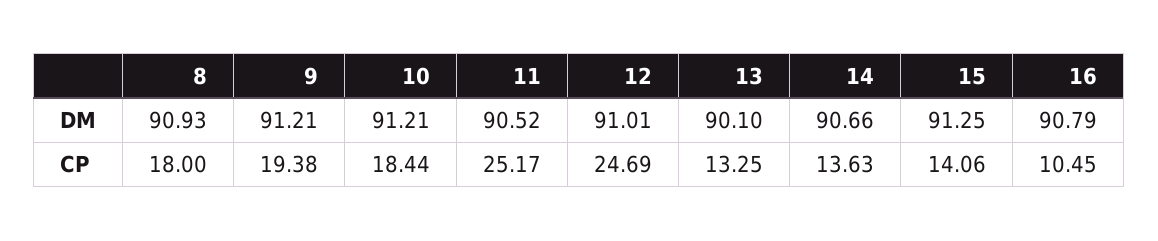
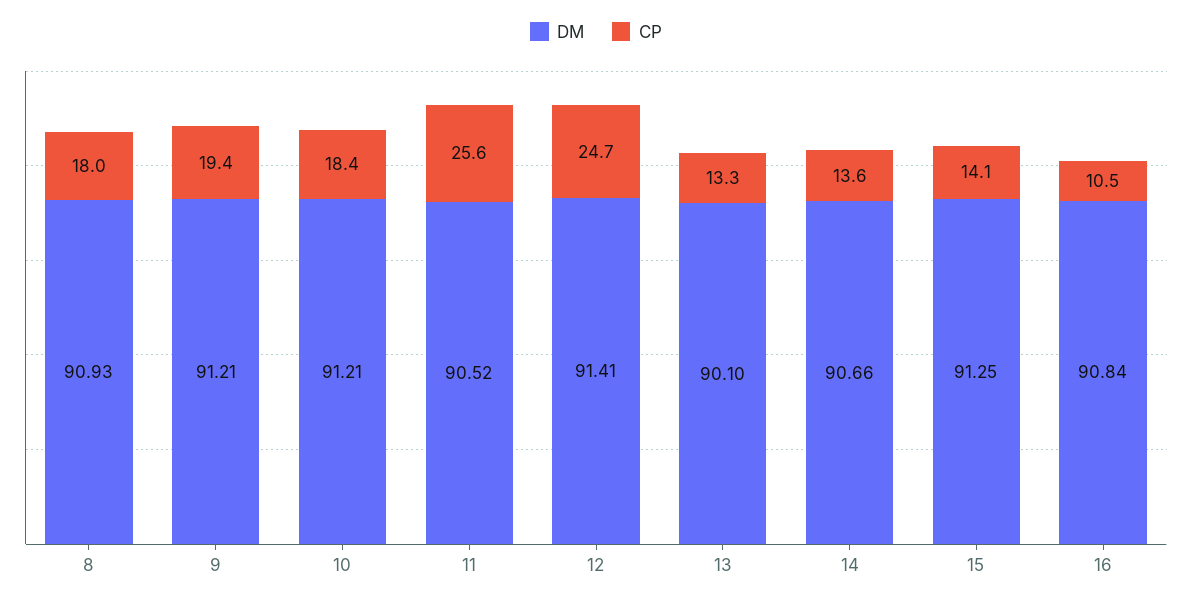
  {
    "DM": {
      "8": 90.93,
      "9": 91.21,
      "10": 91.21,
      "11": 90.52,
-     "12": 91.01,
+     "12": 91.41,
      "13": 90.1,
      "14": 90.66,
      "15": 91.25,
-     "16": 90.79
+     "16": 90.84
    },
    "CP": {
      "8": 18,
      "9": 19.38,
      "10": 18.44,
-     "11": 25.17,
+     "11": 25.6,
      "12": 24.69,
      "13": 13.25,
      "14": 13.63,
      "15": 14.06,
      "16": 10.45
    }
  }

